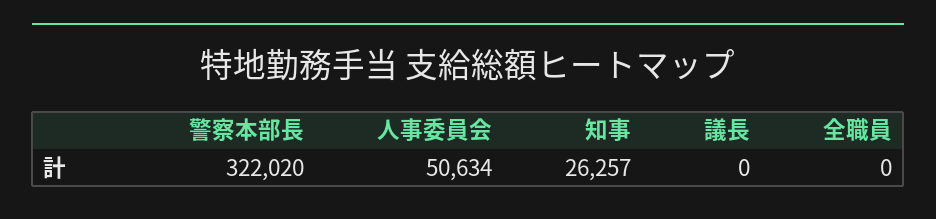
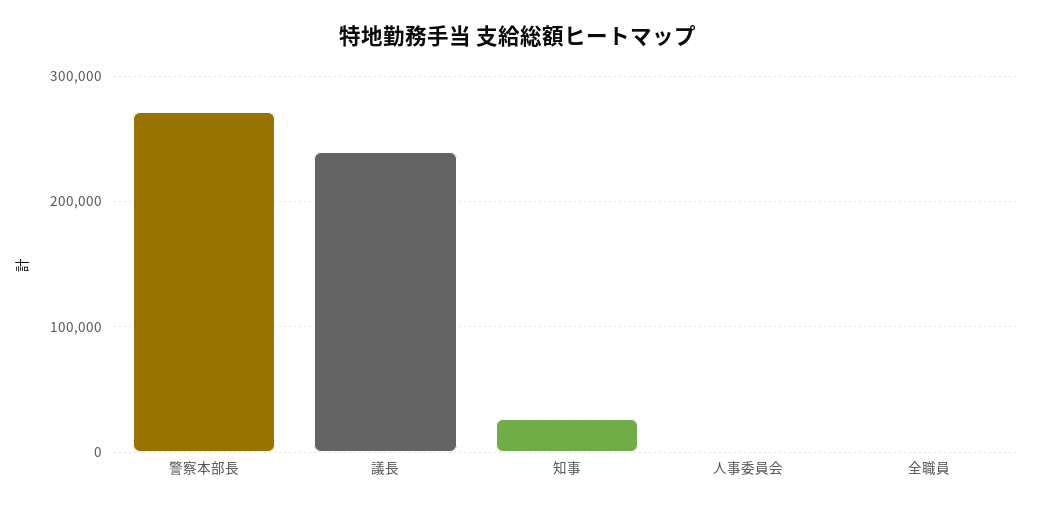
  {
-   "警察本部長": 322020,
+   "警察本部長": 270000,
-   "人事委員会": 50634,
+   "人事委員会": 0,
    "知事": 26257,
-   "議長": 0,
+   "議長": 240000,
    "全職員": 0
  }

